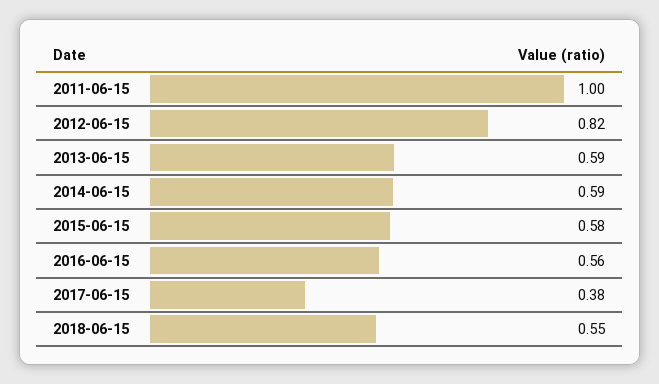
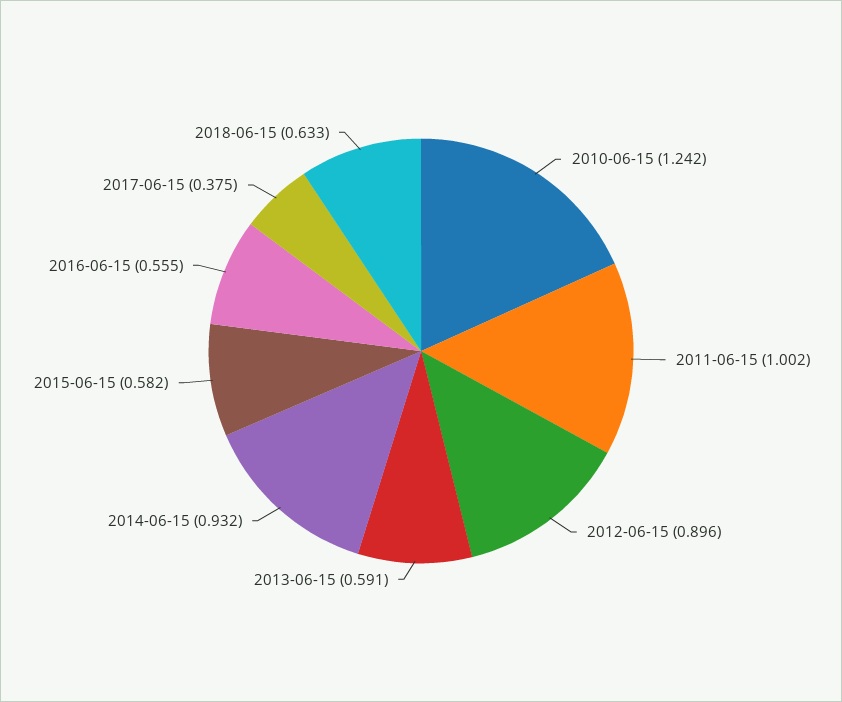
  {
    "2011-06-15": 1.002,
-   "2012-06-15": 0.82,
+   "2012-06-15": 0.896,
    "2013-06-15": 0.591,
-   "2014-06-15": 0.59,
+   "2014-06-15": 0.932,
    "2015-06-15": 0.582,
    "2016-06-15": 0.555,
    "2017-06-15": 0.375,
-   "2018-06-15": 0.55
+   "2018-06-15": 0.633,
+   "2010-06-15": 1.242
  }

